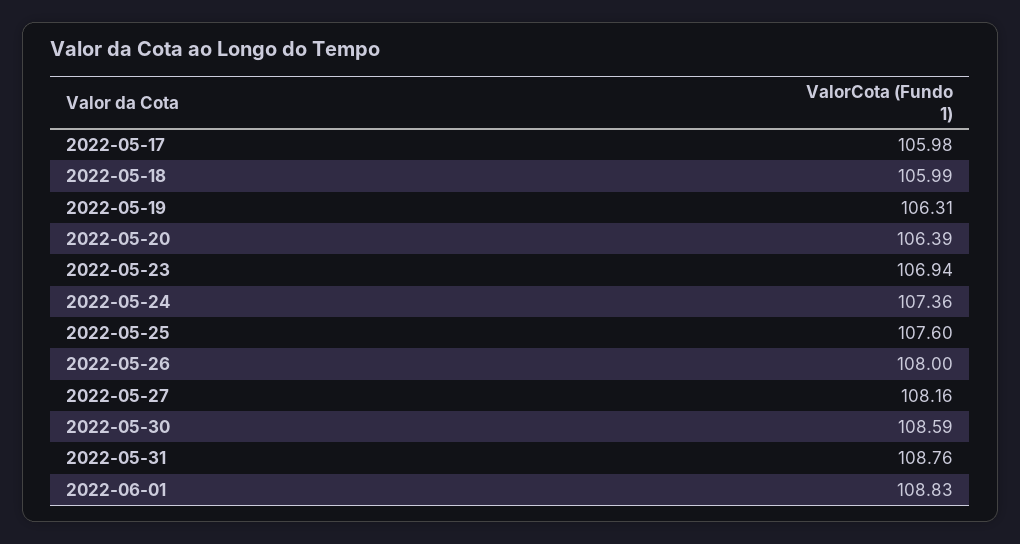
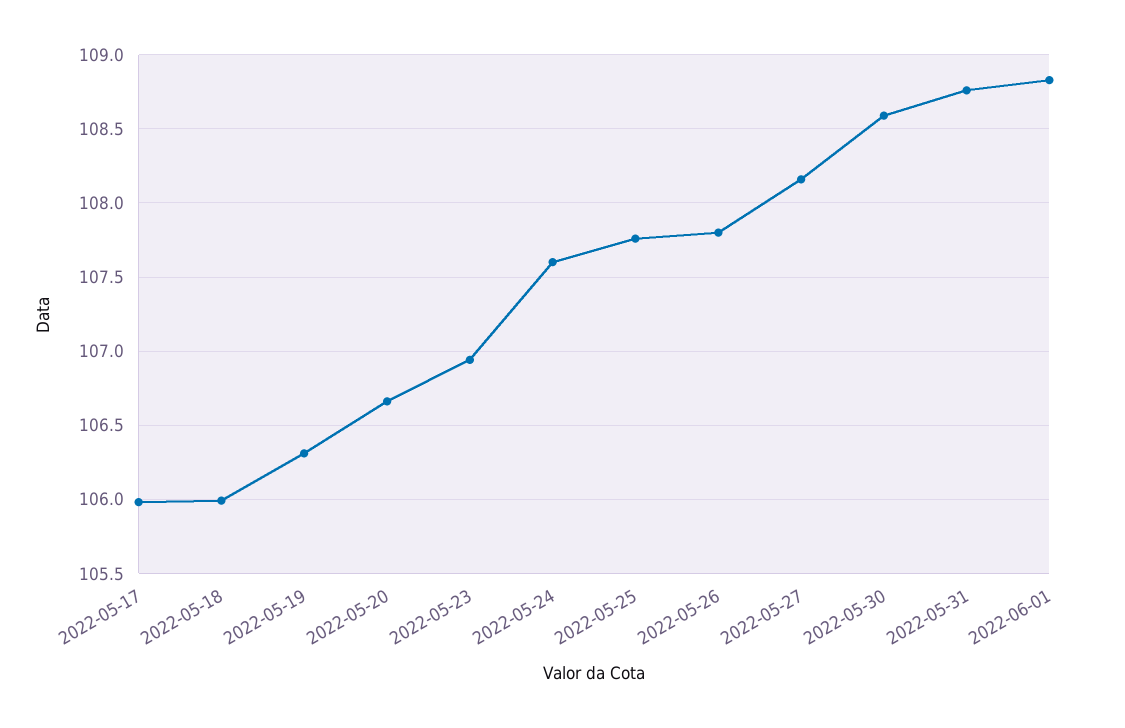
  {
    "2022-05-17": 105.98,
    "2022-05-18": 105.99,
    "2022-05-19": 106.31,
-   "2022-05-20": 106.39,
+   "2022-05-20": 106.65,
    "2022-05-23": 106.94,
-   "2022-05-24": 107.36,
+   "2022-05-24": 107.6,
-   "2022-05-25": 107.6,
+   "2022-05-25": 107.75,
-   "2022-05-26": 108,
+   "2022-05-26": 107.8,
    "2022-05-27": 108.16,
    "2022-05-30": 108.59,
    "2022-05-31": 108.76,
    "2022-06-01": 108.83
  }

